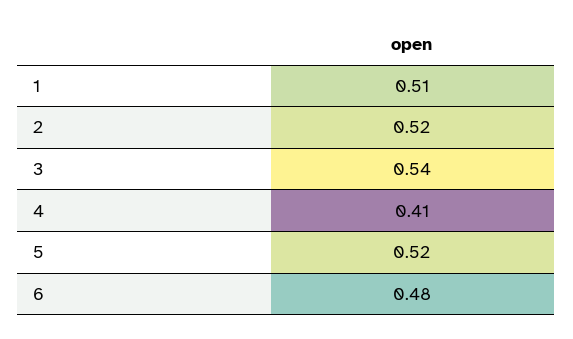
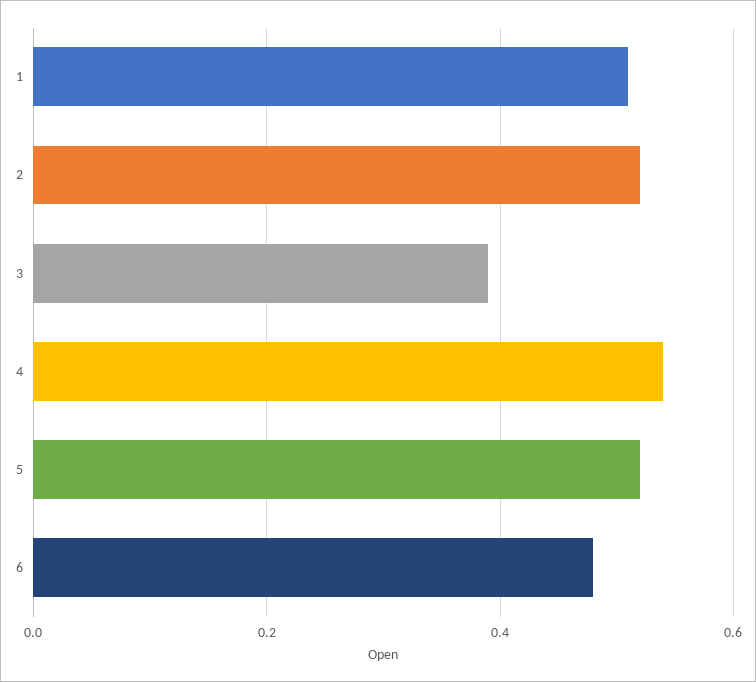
  {
    "1": 0.51,
    "2": 0.52,
-   "3": 0.54,
+   "3": 0.4,
-   "4": 0.41,
+   "4": 0.55,
    "5": 0.52,
    "6": 0.48
  }

